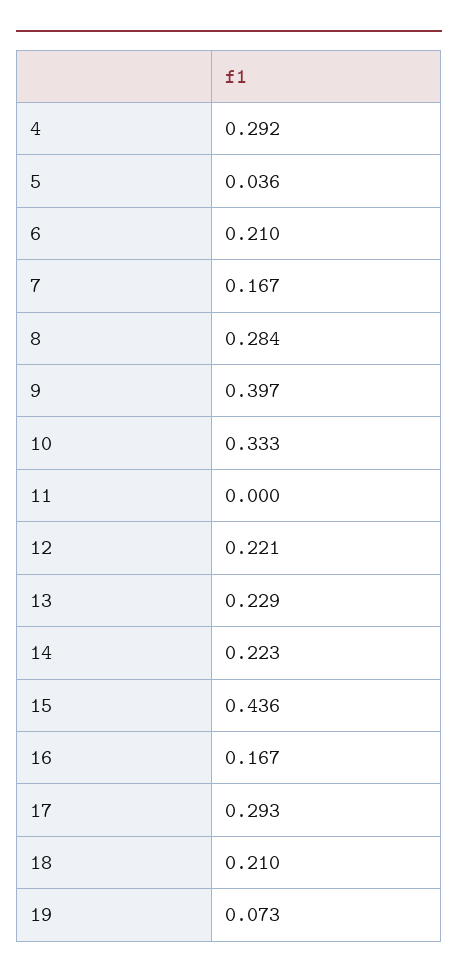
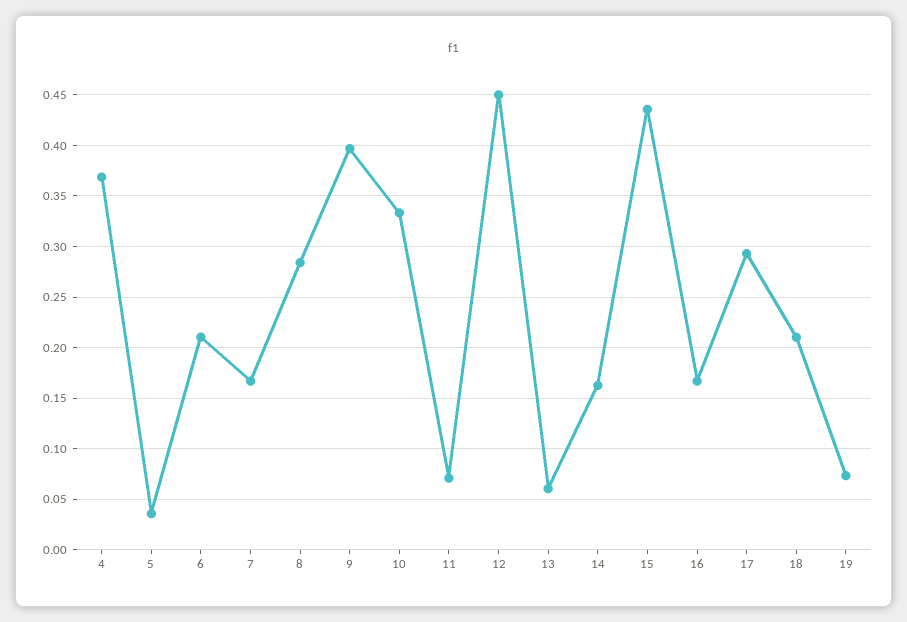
  {
-   "4": 0.292,
+   "4": 0.37,
    "5": 0.036,
    "6": 0.21,
    "7": 0.167,
    "8": 0.284,
    "9": 0.397,
    "10": 0.333,
-   "11": 0,
+   "11": 0.07,
-   "12": 0.221,
+   "12": 0.45,
-   "13": 0.229,
+   "13": 0.06,
-   "14": 0.223,
+   "14": 0.16,
    "15": 0.436,
    "16": 0.167,
    "17": 0.293,
    "18": 0.21,
    "19": 0.073
  }

